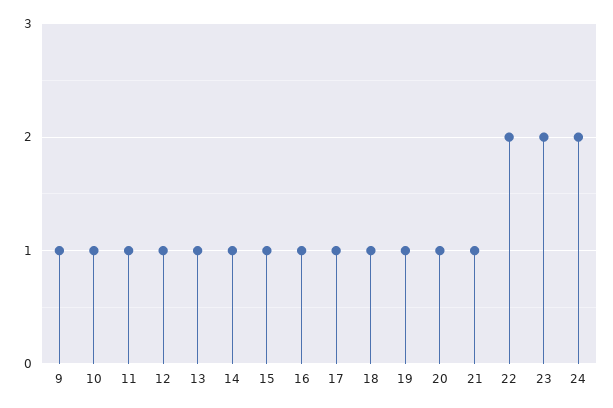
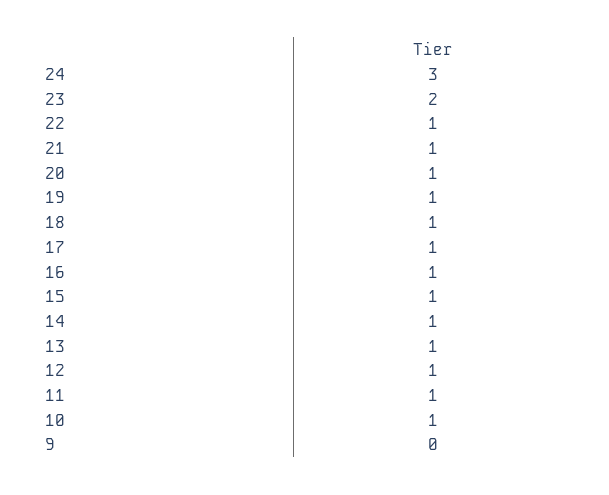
  {
-   "9": 1,
+   "9": 0,
    "10": 1,
    "11": 1,
    "12": 1,
    "13": 1,
    "14": 1,
    "15": 1,
    "16": 1,
    "17": 1,
    "18": 1,
    "19": 1,
    "20": 1,
    "21": 1,
-   "22": 2,
+   "22": 1,
    "23": 2,
-   "24": 2
+   "24": 3
  }

